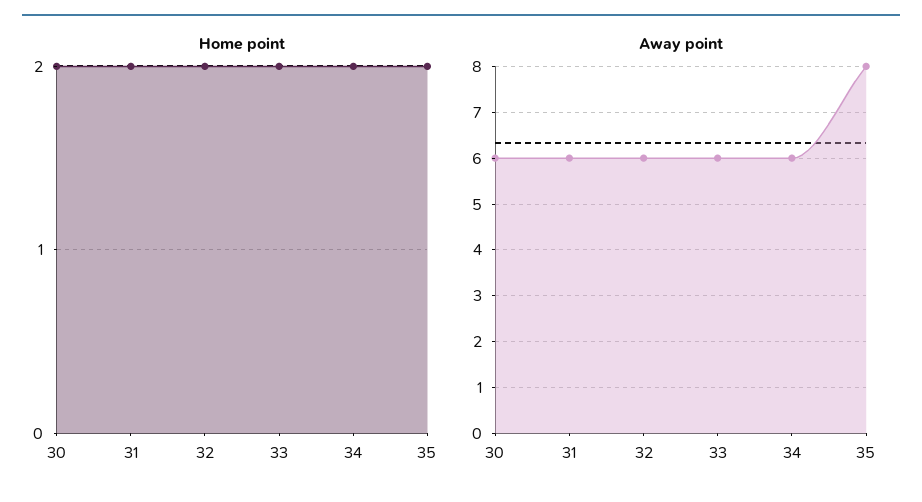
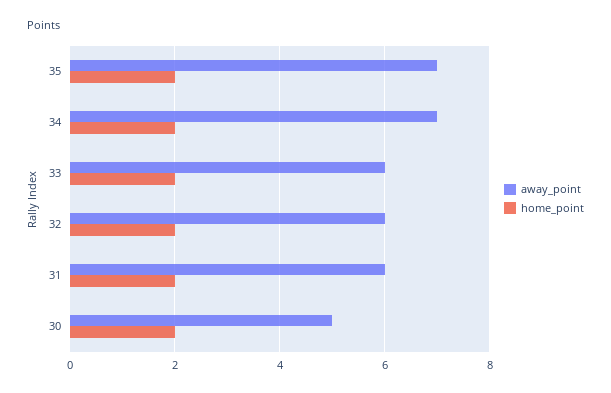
  {
    "Home point": {
      "30": 2,
      "31": 2,
      "32": 2,
      "33": 2,
      "34": 2,
      "35": 2
    },
    "Away point": {
-     "30": 6,
+     "30": 5,
      "31": 6,
      "32": 6,
      "33": 6,
-     "34": 6,
+     "34": 7,
-     "35": 8
+     "35": 7
    }
  }

